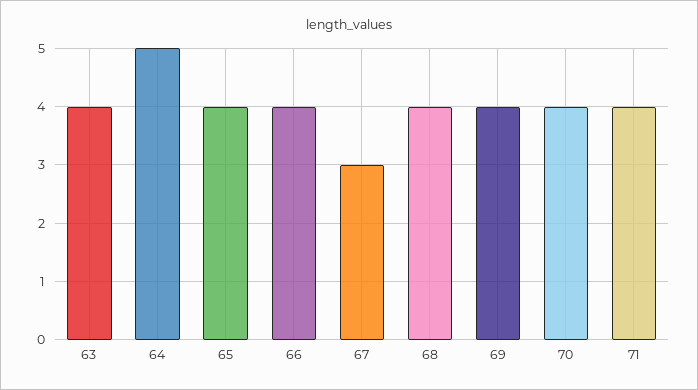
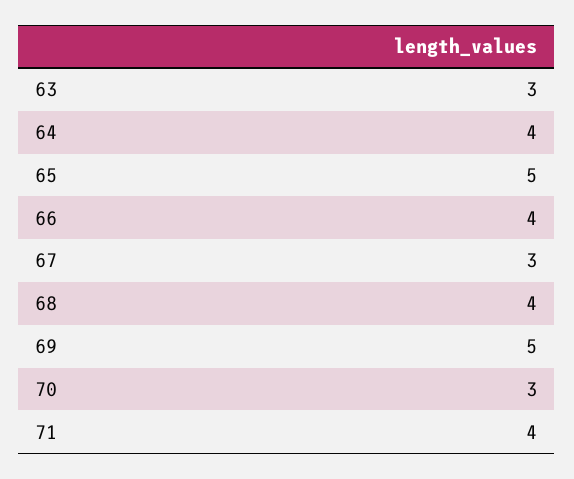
  {
-   "63": 4,
+   "63": 3,
-   "64": 5,
+   "64": 4,
-   "65": 4,
+   "65": 5,
    "66": 4,
    "67": 3,
    "68": 4,
-   "69": 4,
+   "69": 5,
-   "70": 4,
+   "70": 3,
    "71": 4
  }

